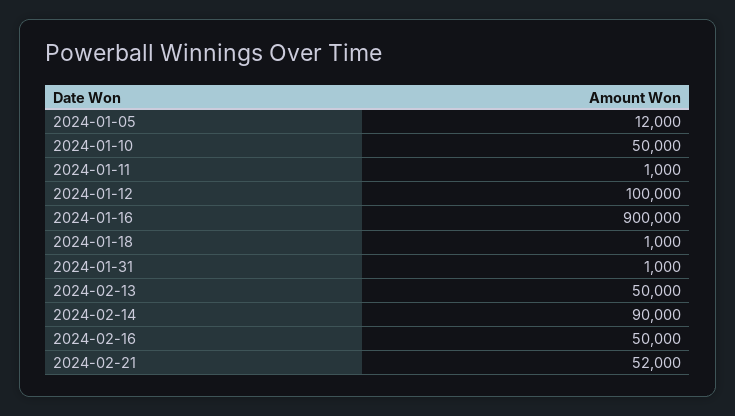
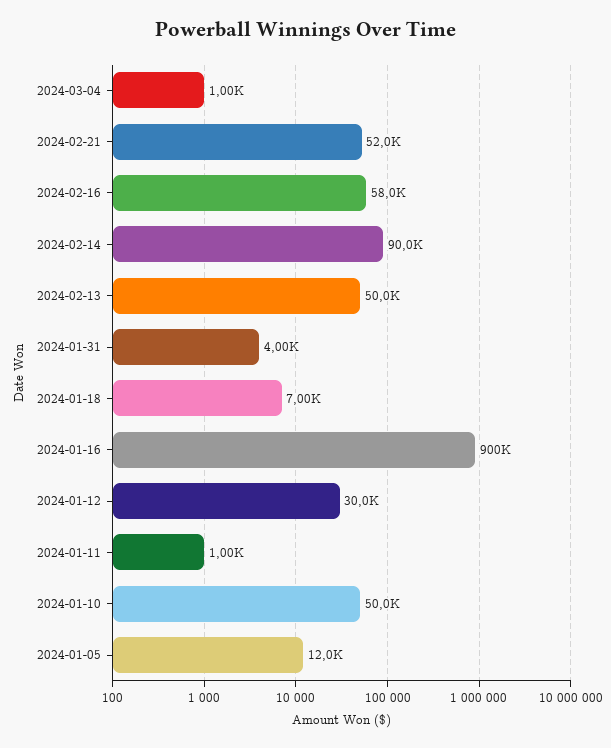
  {
    "2024-01-05": 12000,
    "2024-01-10": 50000,
    "2024-01-11": 1000,
-   "2024-01-12": 100000,
+   "2024-01-12": 30000,
    "2024-01-16": 900000,
-   "2024-01-18": 1000,
+   "2024-01-18": 7000,
-   "2024-01-31": 1000,
+   "2024-01-31": 4000,
    "2024-02-13": 50000,
    "2024-02-14": 90000,
-   "2024-02-16": 50000,
+   "2024-02-16": 58000,
-   "2024-02-21": 52000
+   "2024-02-21": 52000,
+   "2024-03-04": 1000
  }

